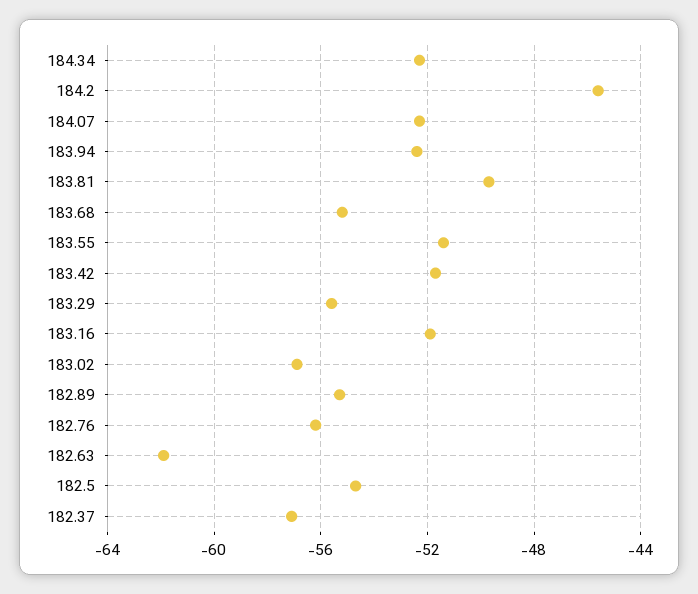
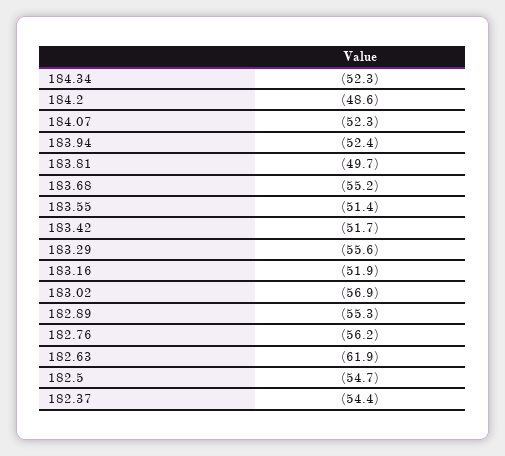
  {
    "184.34": -52.3,
-   "184.2": -45.5,
+   "184.2": -48.6,
    "184.07": -52.3,
    "183.94": -52.4,
    "183.81": -49.7,
    "183.68": -55.2,
    "183.55": -51.4,
    "183.42": -51.7,
    "183.29": -55.6,
    "183.16": -51.9,
    "183.02": -56.9,
    "182.89": -55.3,
    "182.76": -56.2,
    "182.63": -61.9,
    "182.5": -54.7,
-   "182.37": -57
+   "182.37": -54.4
  }

